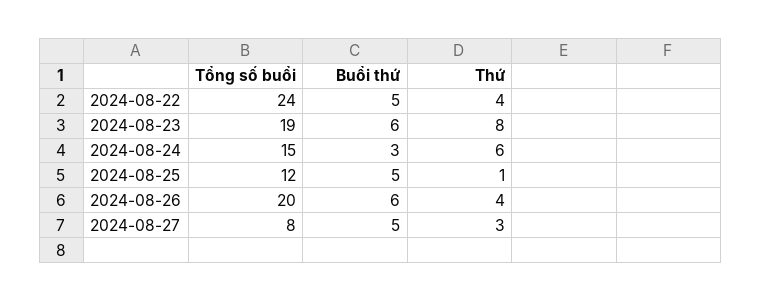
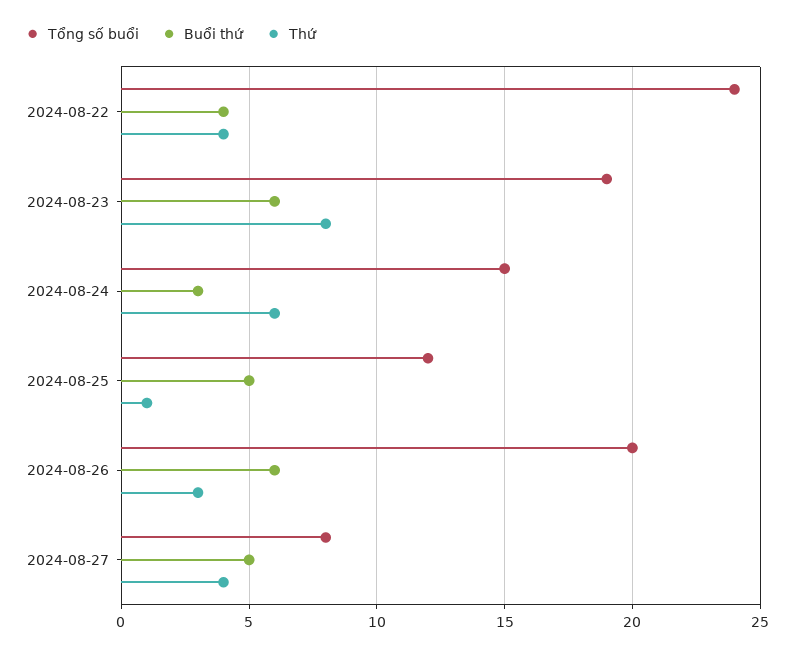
  {
    "Tổng số buổi": {
      "2024-08-22": 24,
      "2024-08-23": 19,
      "2024-08-24": 15,
      "2024-08-25": 12,
      "2024-08-26": 20,
      "2024-08-27": 8
    },
    "Buổi thứ": {
-     "2024-08-22": 5,
+     "2024-08-22": 4,
      "2024-08-23": 6,
      "2024-08-24": 3,
      "2024-08-25": 5,
      "2024-08-26": 6,
      "2024-08-27": 5
    },
    "Thứ": {
      "2024-08-22": 4,
      "2024-08-23": 8,
      "2024-08-24": 6,
      "2024-08-25": 1,
-     "2024-08-26": 4,
+     "2024-08-26": 3,
-     "2024-08-27": 3
+     "2024-08-27": 4
    }
  }

